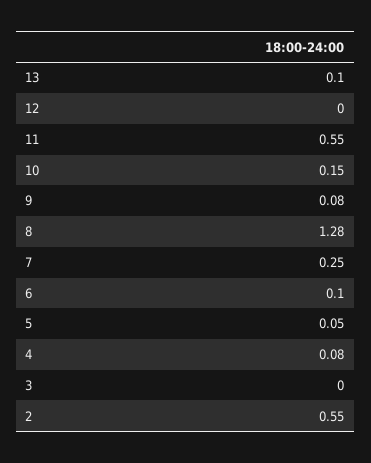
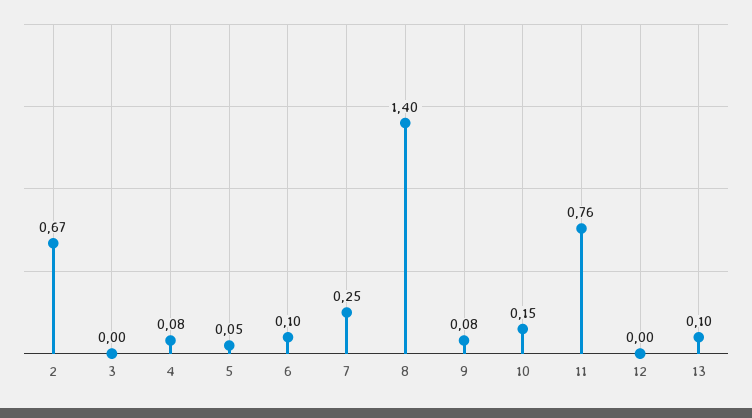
  {
    "13": 0.1,
    "12": 0,
-   "11": 0.55,
+   "11": 0.76,
    "10": 0.15,
    "9": 0.08,
-   "8": 1.28,
+   "8": 1.4,
    "7": 0.25,
    "6": 0.1,
    "5": 0.05,
    "4": 0.08,
    "3": 0,
-   "2": 0.55
+   "2": 0.67
  }

